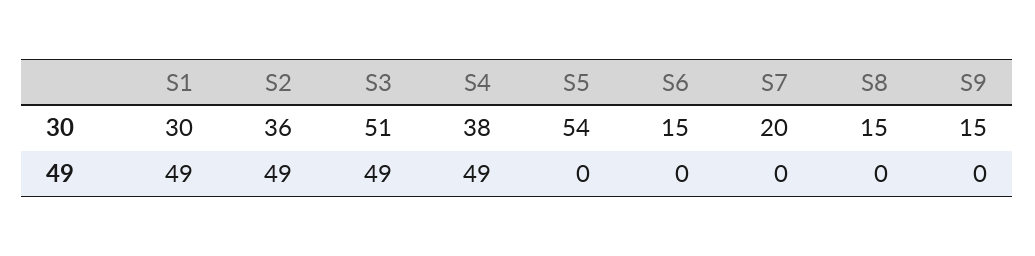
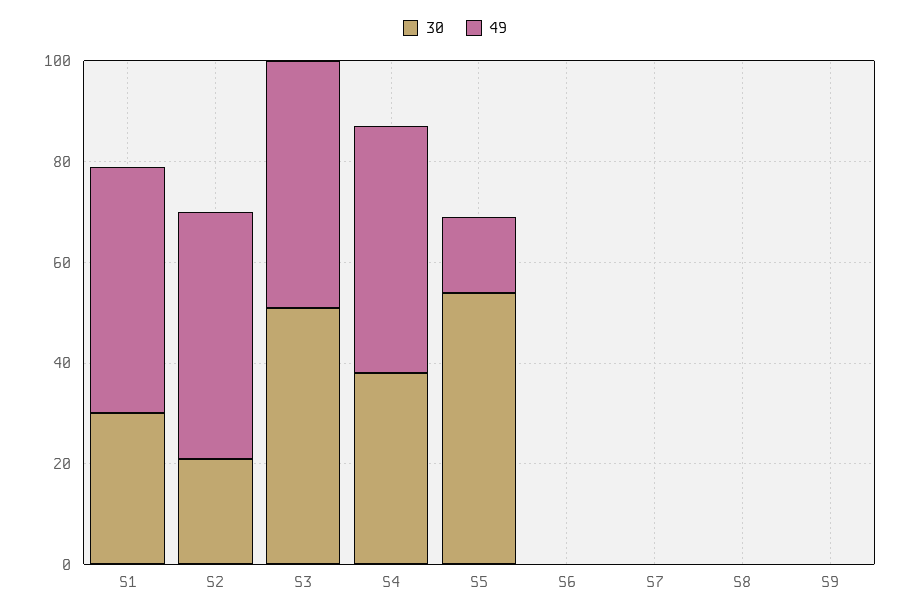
  {
    "30": {
      "S1": 30,
-     "S2": 36,
+     "S2": 20,
      "S3": 51,
      "S4": 38,
      "S5": 54,
-     "S6": 15,
+     "S6": 0,
-     "S7": 20,
+     "S7": 0,
-     "S8": 15,
+     "S8": 0,
-     "S9": 15
+     "S9": 0
    },
    "49": {
      "S1": 49,
      "S2": 49,
      "S3": 49,
      "S4": 49,
-     "S5": 0,
+     "S5": 15,
      "S6": 0,
      "S7": 0,
      "S8": 0,
      "S9": 0
    }
  }

